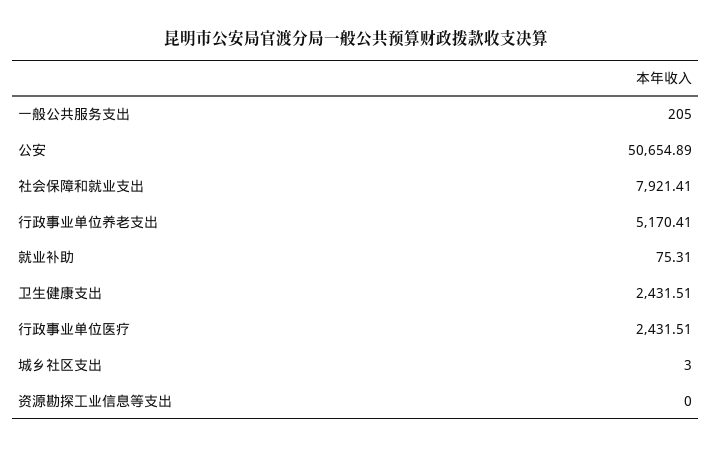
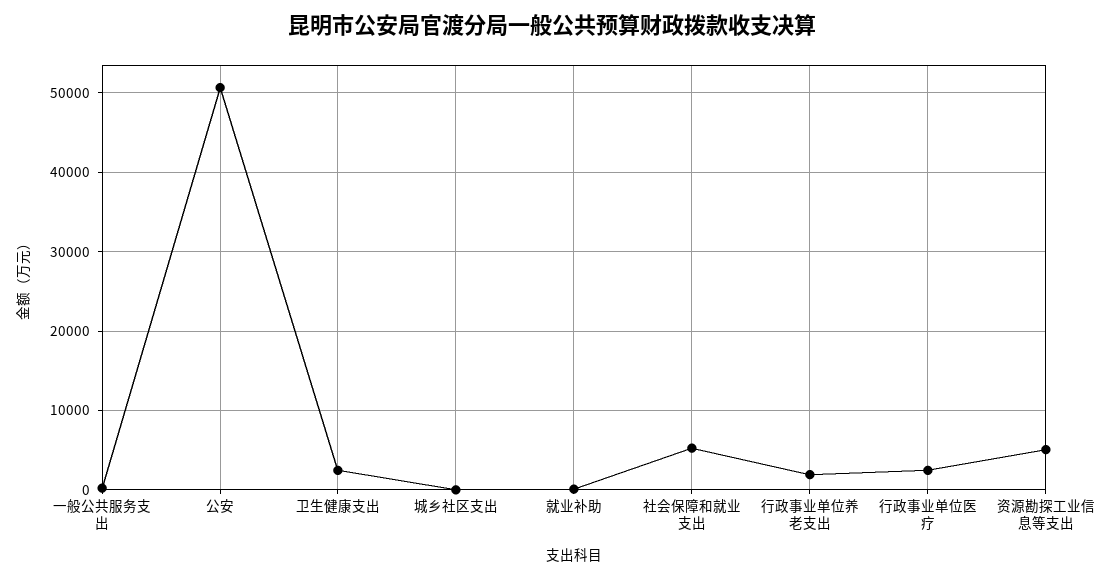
  {
    "一般公共服务支出": 205,
    "公安": 50654.89,
-   "社会保障和就业支出": 7921.41,
+   "社会保障和就业支出": 5000,
-   "行政事业单位养老支出": 5170.41,
+   "行政事业单位养老支出": 2000,
    "就业补助": 75.31,
    "卫生健康支出": 2431.51,
    "行政事业单位医疗": 2431.51,
    "城乡社区支出": 3,
-   "资源勘探工业信息等支出": 0
+   "资源勘探工业信息等支出": 5000
  }

